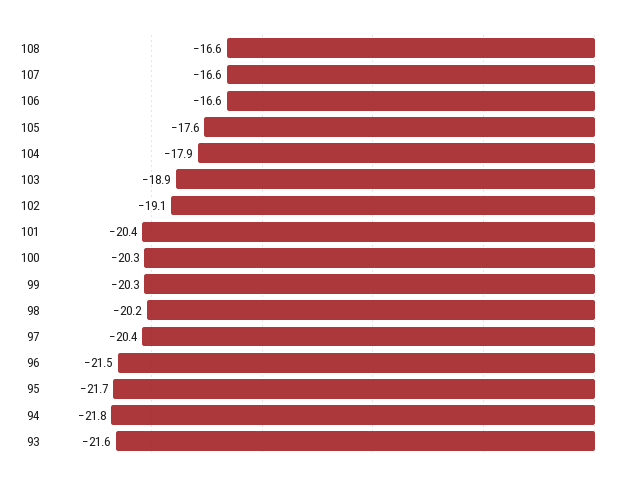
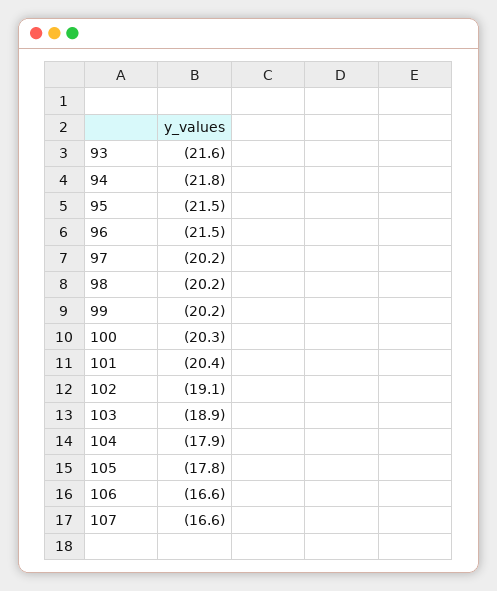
  {
-   "108": -16.6,
    "107": -16.6,
    "106": -16.6,
-   "105": -17.6,
+   "105": -17.8,
    "104": -17.9,
    "103": -18.9,
    "102": -19.1,
    "101": -20.4,
    "100": -20.3,
-   "99": -20.3,
+   "99": -20.2,
    "98": -20.2,
-   "97": -20.4,
+   "97": -20.2,
    "96": -21.5,
-   "95": -21.7,
+   "95": -21.5,
    "94": -21.8,
    "93": -21.6
  }

